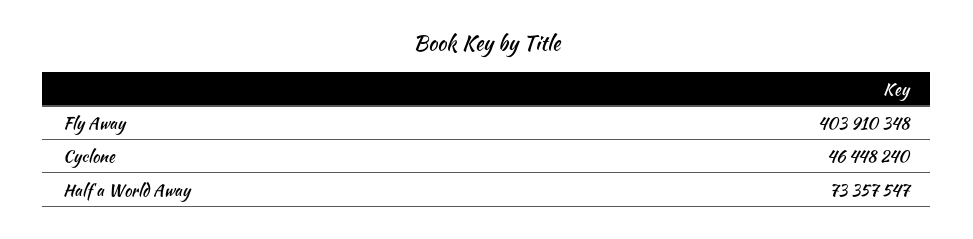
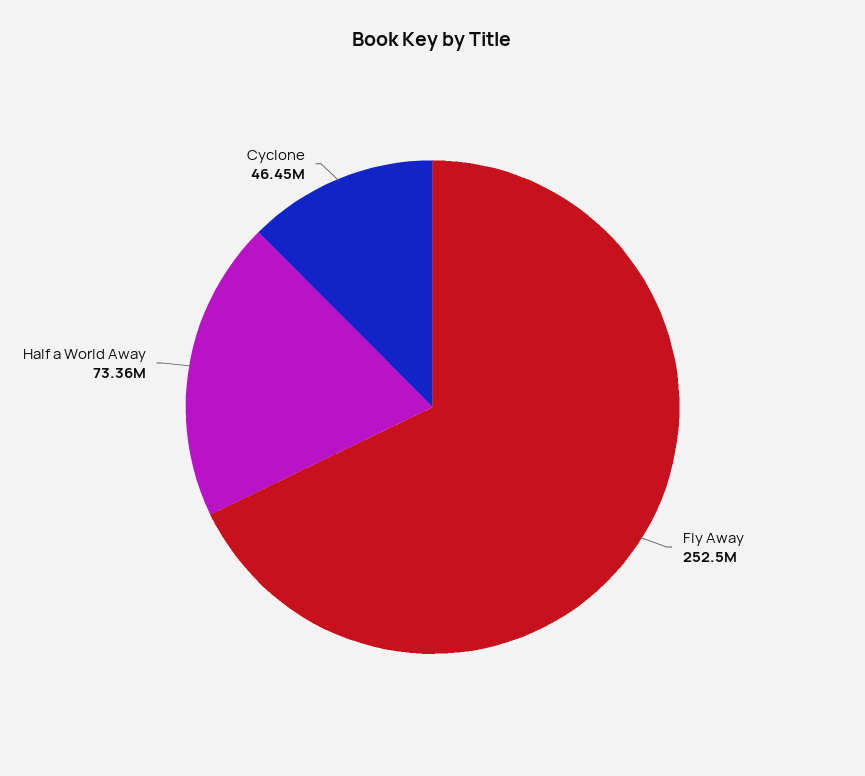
  {
-   "Fly Away": 403910348,
+   "Fly Away": 252500000,
    "Cyclone": 46448240,
    "Half a World Away": 73357547
  }

